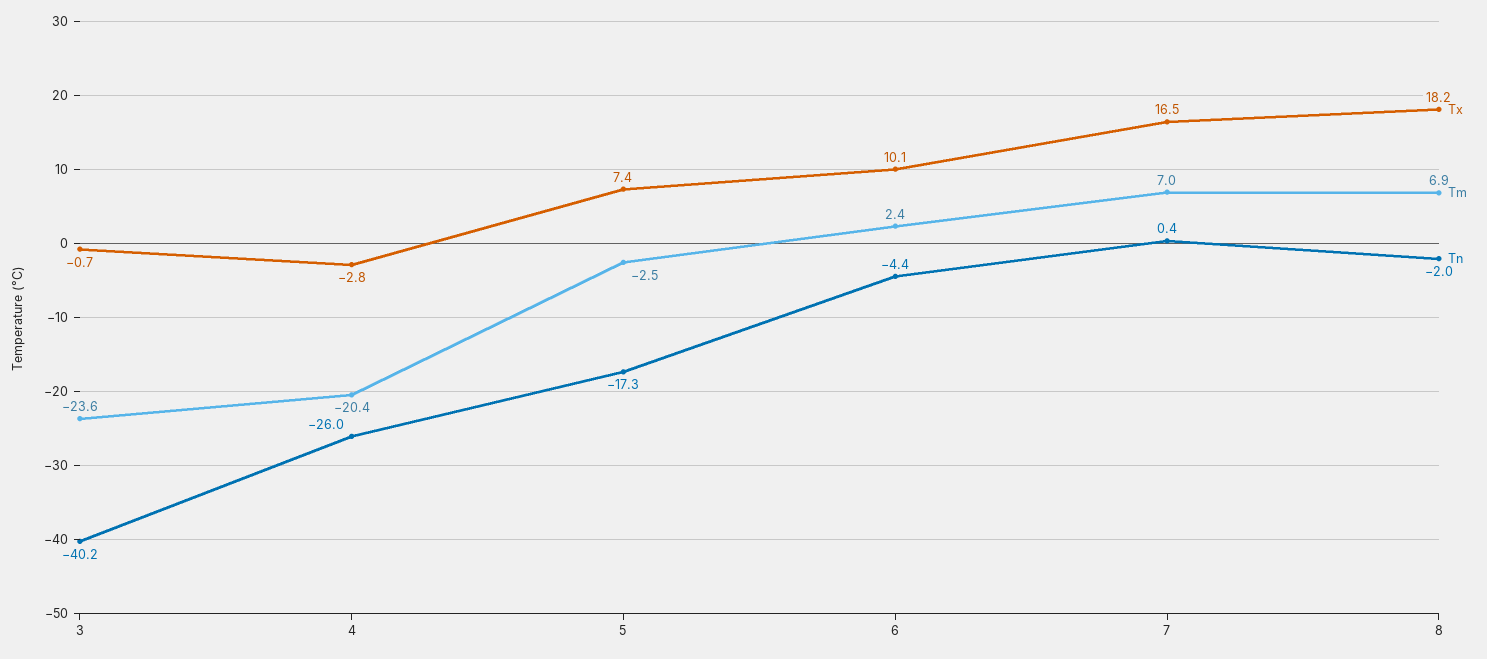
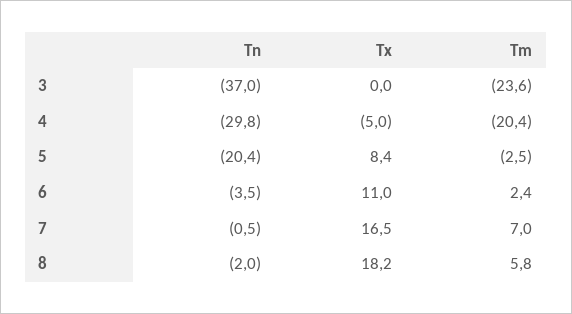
  {
    "Tx": {
-     "3": -0.7,
+     "3": 0,
-     "4": -2.8,
+     "4": -5,
-     "5": 7.4,
+     "5": 8.4,
-     "6": 10.1,
+     "6": 11,
      "7": 16.5,
      "8": 18.2
    },
    "Tm": {
      "3": -23.6,
      "4": -20.4,
      "5": -2.5,
      "6": 2.4,
      "7": 7,
-     "8": 6.9
+     "8": 5.8
    },
    "Tn": {
-     "3": -40.2,
+     "3": -37,
-     "4": -26,
+     "4": -29.8,
-     "5": -17.3,
+     "5": -20.4,
-     "6": -4.4,
+     "6": -3.5,
-     "7": 0.4,
+     "7": -0.5,
      "8": -2
    }
  }

